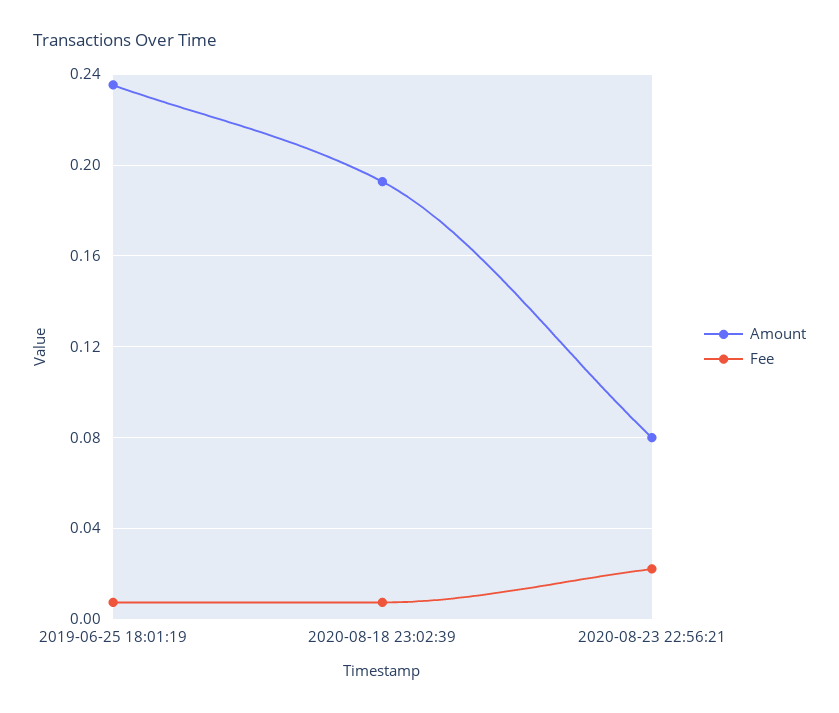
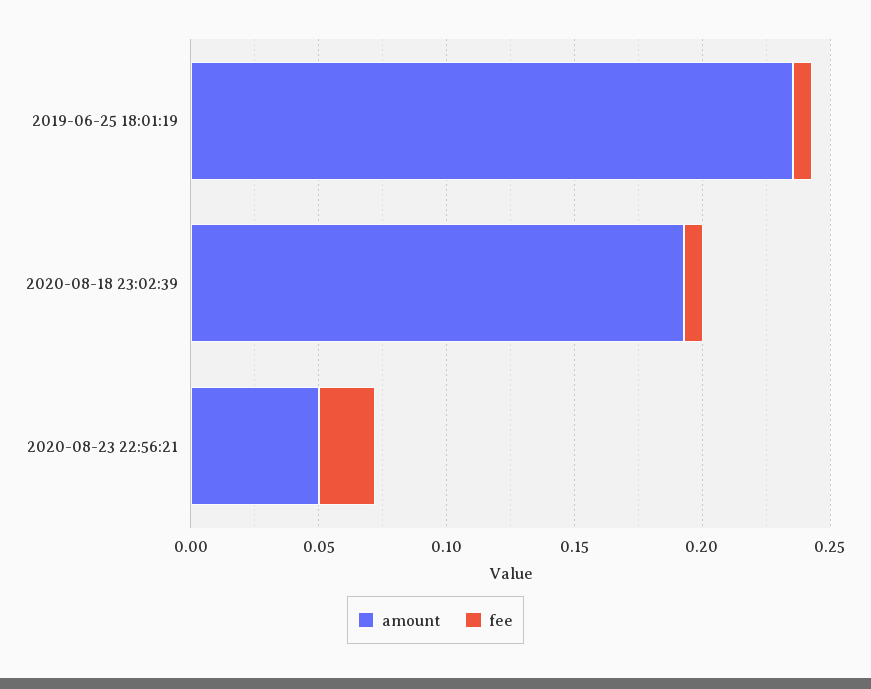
  {
    "Amount": {
      "2019-06-25 18:01:19": 0.235,
      "2020-08-18 23:02:39": 0.195,
-     "2020-08-23 22:56:21": 0.08
+     "2020-08-23 22:56:21": 0.05
    },
    "Fee": {
      "2019-06-25 18:01:19": 0.005,
      "2020-08-18 23:02:39": 0.005,
      "2020-08-23 22:56:21": 0.02
    }
  }

